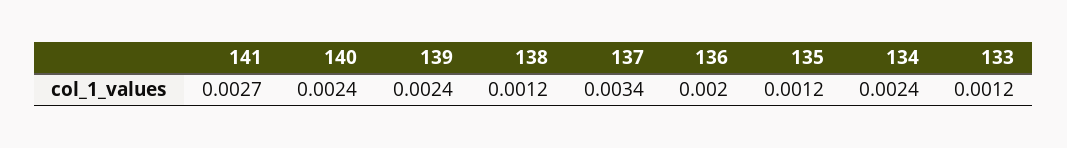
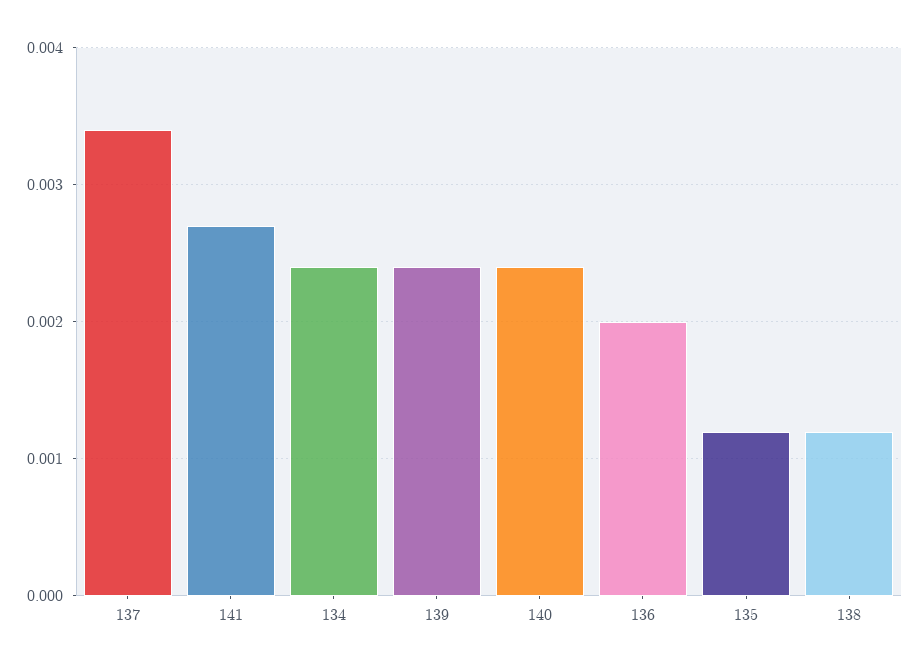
  {
    "141": 0.0027,
    "140": 0.0024,
    "139": 0.0024,
    "138": 0.0012,
    "137": 0.0034,
    "136": 0.002,
    "135": 0.0012,
-   "134": 0.0024,
+   "134": 0.0024
-   "133": 0.0012
  }

